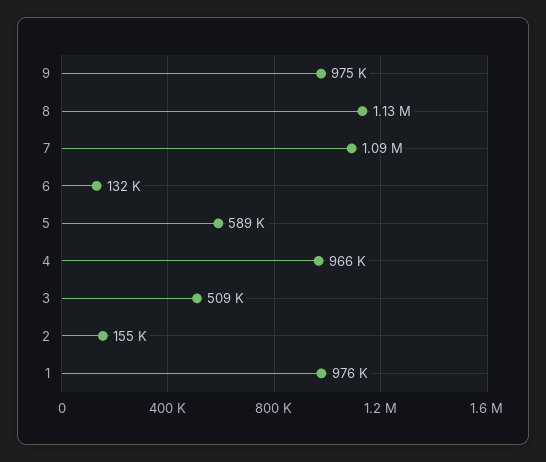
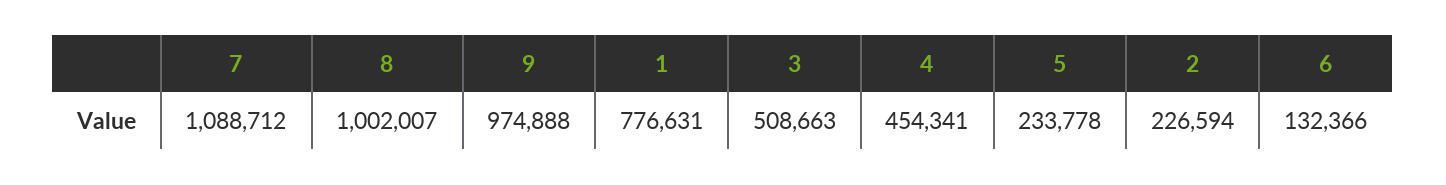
  {
    "9": 974888,
-   "8": 1130000,
+   "8": 1002007,
    "7": 1088712,
    "6": 132366,
-   "5": 589000,
+   "5": 233778,
-   "4": 966000,
+   "4": 454341,
    "3": 508663,
-   "2": 155000,
+   "2": 226594,
-   "1": 976000
+   "1": 776631
  }

